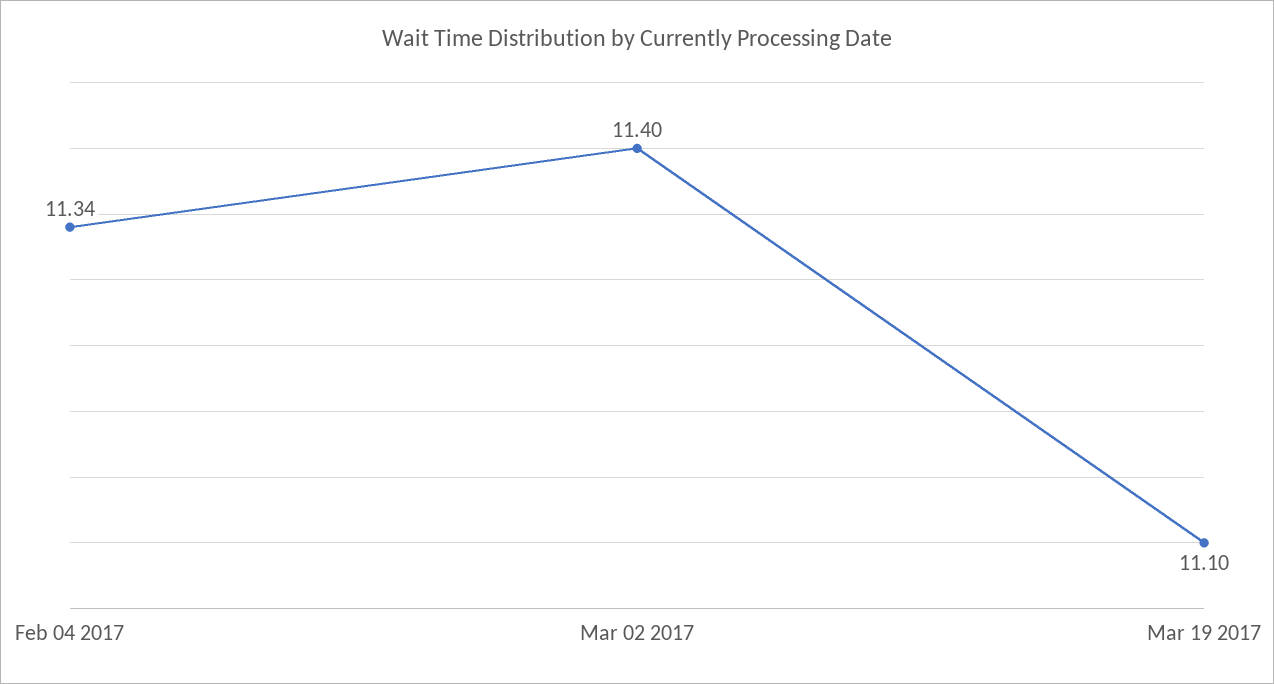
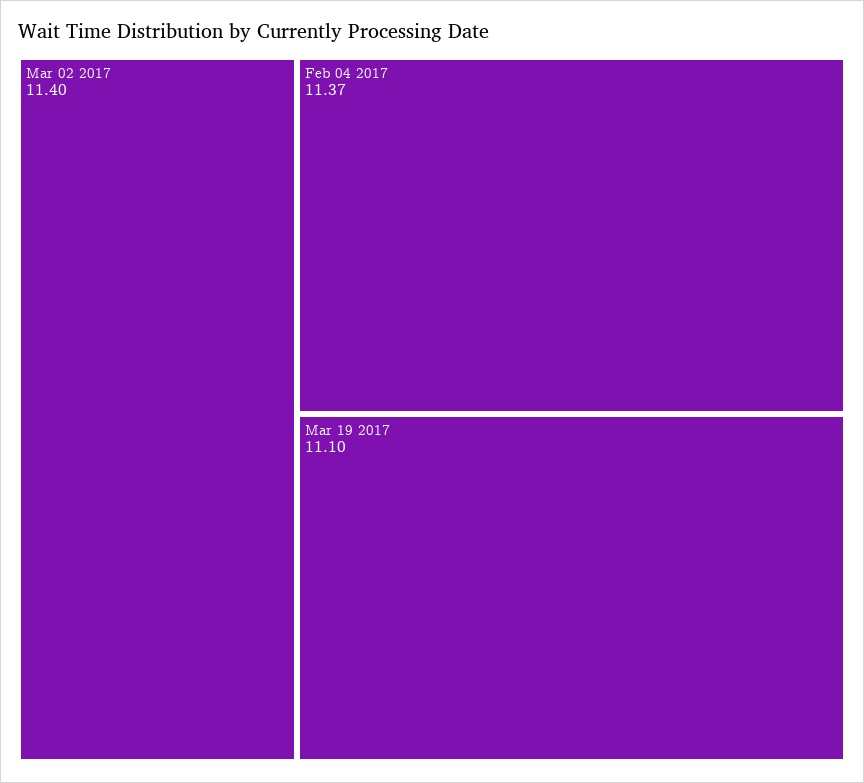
  {
-   "Feb 04 2017": 11.34,
+   "Feb 04 2017": 11.37,
    "Mar 02 2017": 11.4,
    "Mar 19 2017": 11.1
  }

